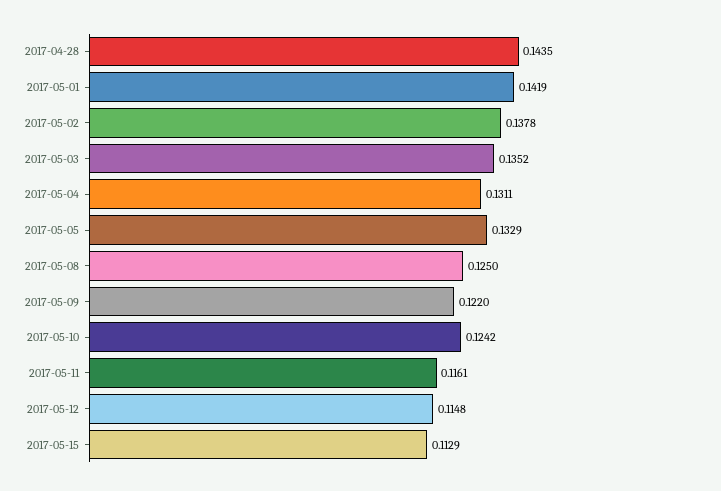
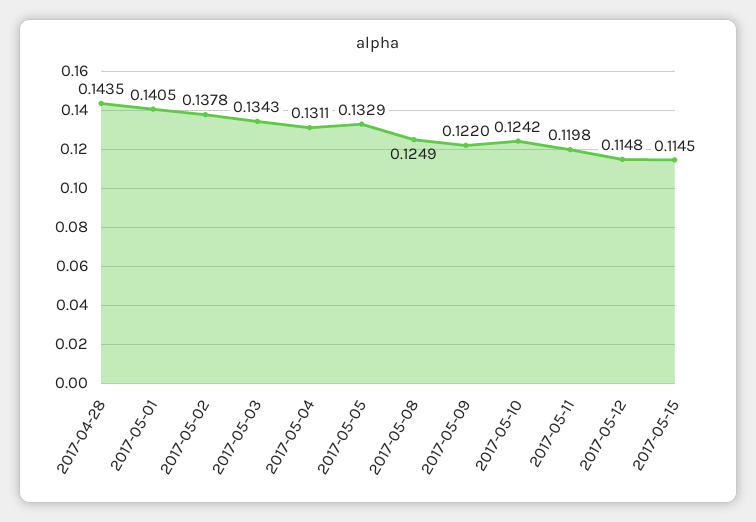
  {
    "2017-04-28": 0.1435,
-   "2017-05-01": 0.1419,
+   "2017-05-01": 0.1405,
    "2017-05-02": 0.1378,
-   "2017-05-03": 0.1352,
+   "2017-05-03": 0.1343,
    "2017-05-04": 0.1311,
    "2017-05-05": 0.1329,
-   "2017-05-08": 0.125,
+   "2017-05-08": 0.1249,
    "2017-05-09": 0.122,
    "2017-05-10": 0.1242,
-   "2017-05-11": 0.1161,
+   "2017-05-11": 0.1198,
    "2017-05-12": 0.1148,
-   "2017-05-15": 0.1129
+   "2017-05-15": 0.1145
  }

